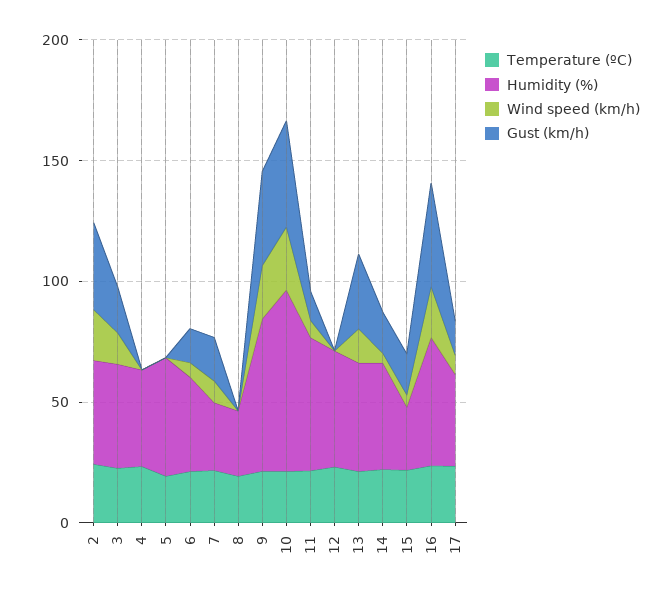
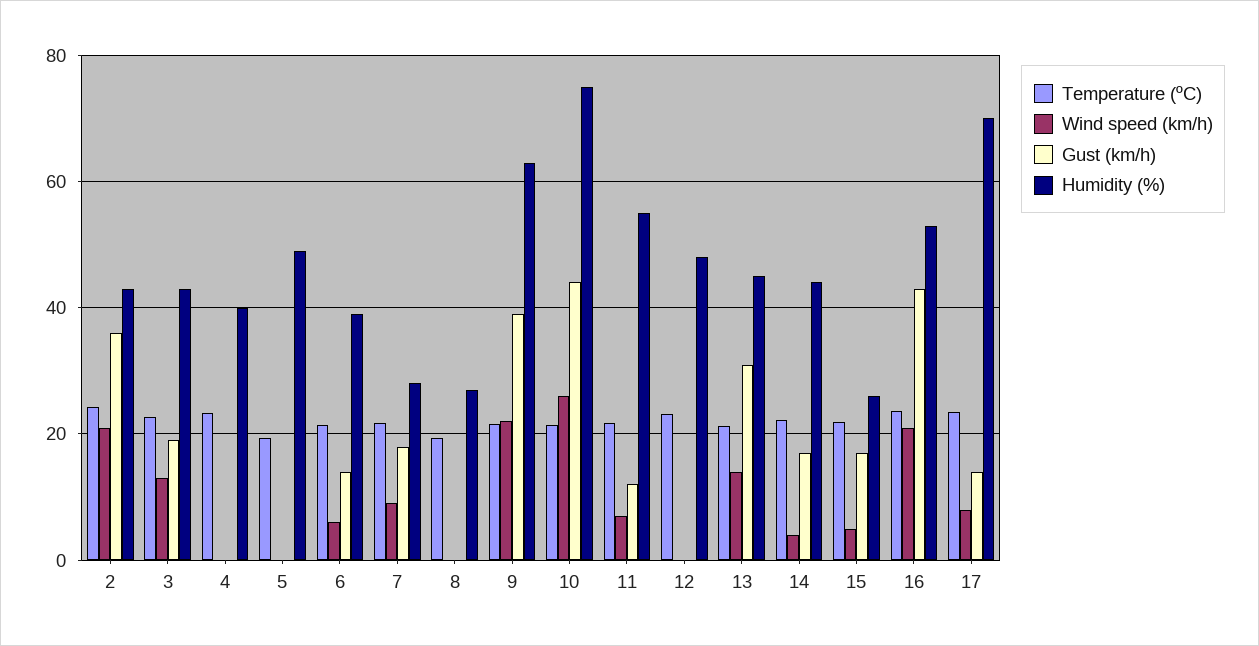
  {
    "Temperature (ºC)": {
      "2": 24,
      "3": 22,
      "4": 24,
      "5": 20,
      "6": 22,
      "7": 22,
      "8": 20,
      "9": 22,
      "10": 22,
      "11": 22,
      "12": 24,
      "13": 22,
      "14": 22,
      "15": 22,
      "16": 24,
      "17": 24
    },
    "Humidity (%)": {
      "2": 44,
      "3": 44,
      "4": 40,
      "5": 50,
      "6": 40,
      "7": 28,
      "8": 28,
      "9": 64,
      "10": 76,
      "11": 56,
      "12": 48,
      "13": 46,
      "14": 44,
      "15": 26,
      "16": 54,
-     "17": 40
+     "17": 70
    },
    "Wind speed (km/h)": {
      "2": 22,
      "3": 14,
      "4": 0,
      "5": 0,
      "6": 6,
      "7": 10,
      "8": 0,
      "9": 22,
      "10": 26,
      "11": 8,
      "12": 0,
      "13": 14,
      "14": 4,
      "15": 6,
      "16": 22,
      "17": 8
    },
    "Gust (km/h)": {
      "2": 36,
      "3": 20,
      "4": 0,
      "5": 0,
      "6": 14,
      "7": 18,
      "8": 0,
      "9": 40,
      "10": 44,
      "11": 12,
      "12": 0,
      "13": 32,
      "14": 18,
      "15": 18,
      "16": 44,
      "17": 14
    }
  }

